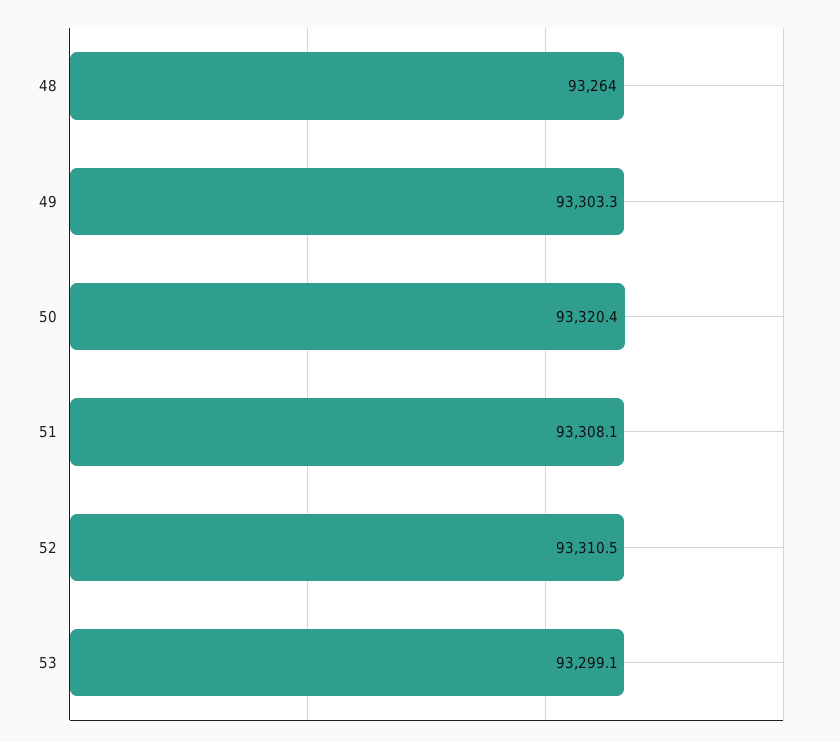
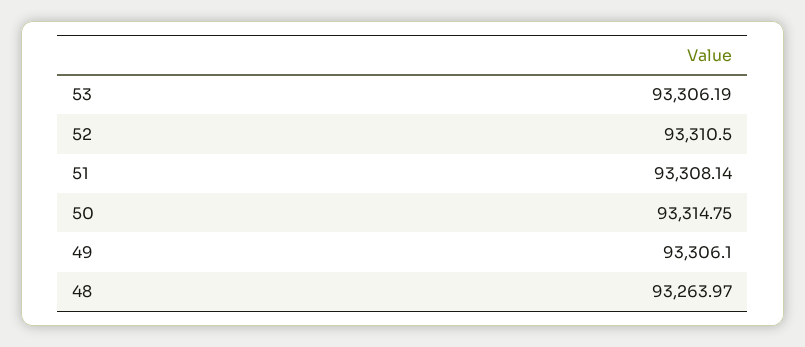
  {
    "48": 93263.97,
-   "49": 93303.3,
+   "49": 93306.1,
-   "50": 93320.4,
+   "50": 93314.75,
    "51": 93308.14,
    "52": 93310.5,
-   "53": 93299.1
+   "53": 93306.19
  }

